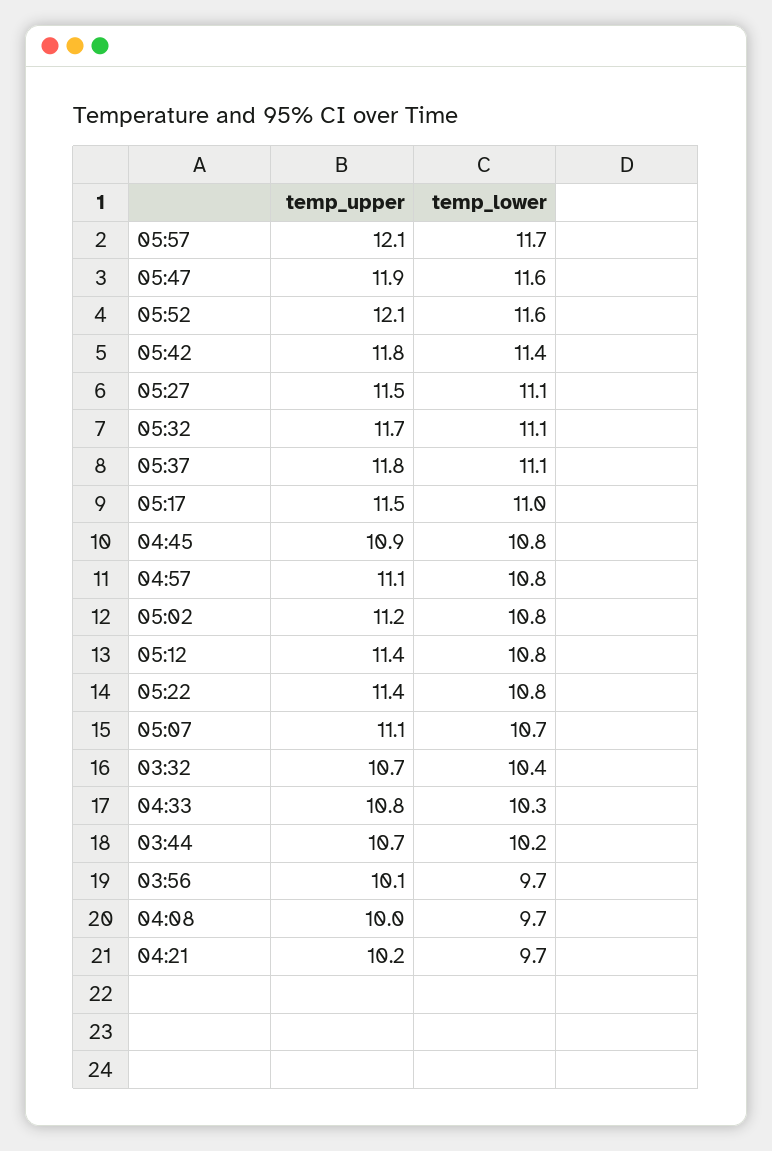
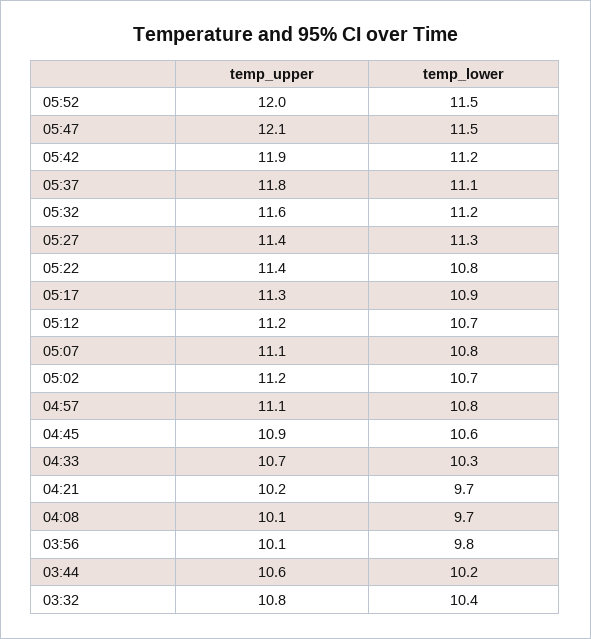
  {
    "temp_upper": {
-     "05:57": 12.1,
-     "05:47": 11.9,
+     "05:47": 12.1,
-     "05:52": 12.1,
+     "05:52": 12,
-     "05:42": 11.8,
+     "05:42": 11.9,
-     "05:27": 11.5,
+     "05:27": 11.4,
-     "05:32": 11.7,
+     "05:32": 11.6,
      "05:37": 11.8,
-     "05:17": 11.5,
+     "05:17": 11.3,
      "04:45": 10.9,
      "04:57": 11.1,
      "05:02": 11.2,
-     "05:12": 11.4,
+     "05:12": 11.2,
      "05:22": 11.4,
      "05:07": 11.1,
-     "03:32": 10.7,
+     "03:32": 10.8,
-     "04:33": 10.8,
+     "04:33": 10.7,
-     "03:44": 10.7,
+     "03:44": 10.6,
      "03:56": 10.1,
-     "04:08": 10,
+     "04:08": 10.1,
      "04:21": 10.2
    },
    "temp_lower": {
-     "05:57": 11.7,
-     "05:47": 11.6,
+     "05:47": 11.5,
-     "05:52": 11.6,
+     "05:52": 11.5,
-     "05:42": 11.4,
+     "05:42": 11.2,
-     "05:27": 11.1,
+     "05:27": 11.3,
-     "05:32": 11.1,
+     "05:32": 11.2,
      "05:37": 11.1,
-     "05:17": 11,
+     "05:17": 10.9,
-     "04:45": 10.8,
+     "04:45": 10.6,
      "04:57": 10.8,
-     "05:02": 10.8,
+     "05:02": 10.7,
-     "05:12": 10.8,
+     "05:12": 10.7,
      "05:22": 10.8,
-     "05:07": 10.7,
+     "05:07": 10.8,
      "03:32": 10.4,
      "04:33": 10.3,
      "03:44": 10.2,
-     "03:56": 9.7,
+     "03:56": 9.8,
      "04:08": 9.7,
      "04:21": 9.7
    }
  }

